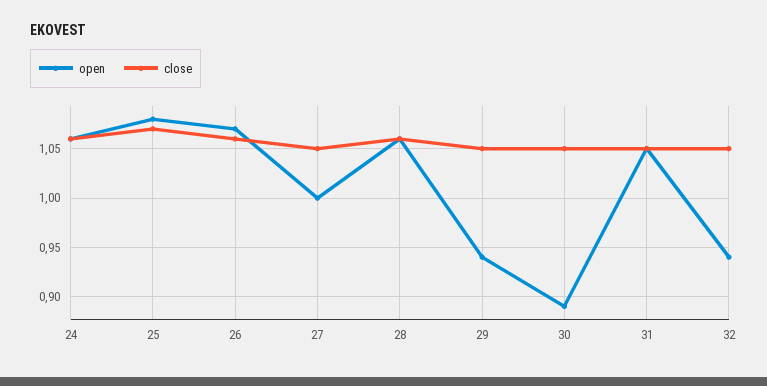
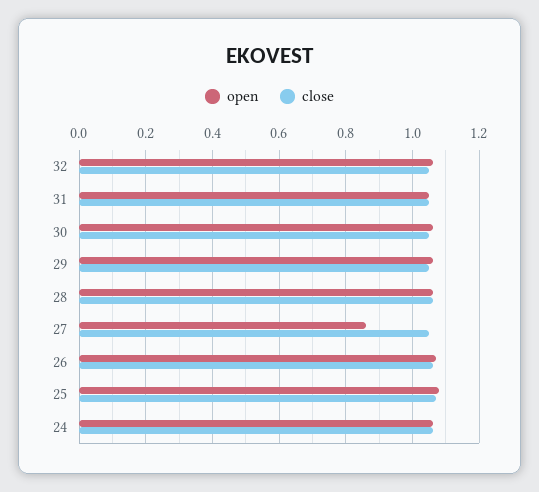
  {
    "open": {
      "24": 1.06,
      "25": 1.08,
      "26": 1.07,
-     "27": 1,
+     "27": 0.85,
      "28": 1.06,
-     "29": 0.94,
+     "29": 1.05,
-     "30": 0.89,
+     "30": 1.05,
      "31": 1.05,
-     "32": 0.94
+     "32": 1.05
    },
    "close": {
      "24": 1.06,
      "25": 1.07,
      "26": 1.06,
      "27": 1.05,
      "28": 1.06,
      "29": 1.05,
      "30": 1.05,
      "31": 1.05,
      "32": 1.05
    }
  }

